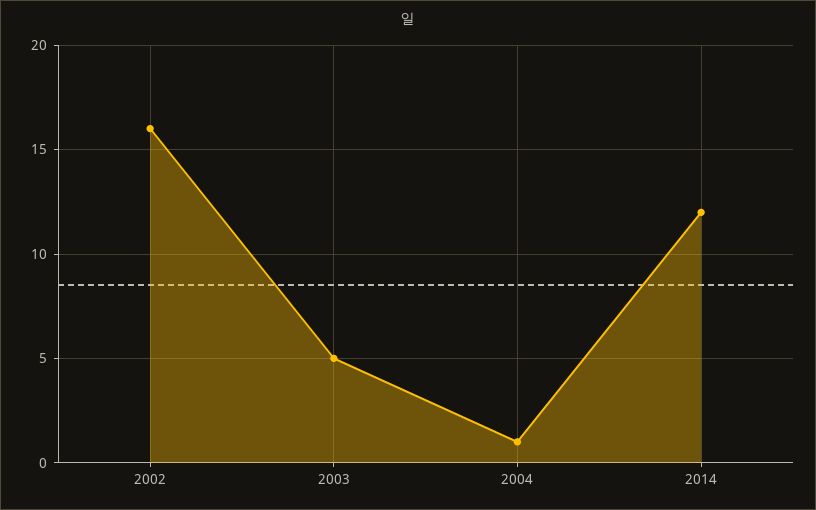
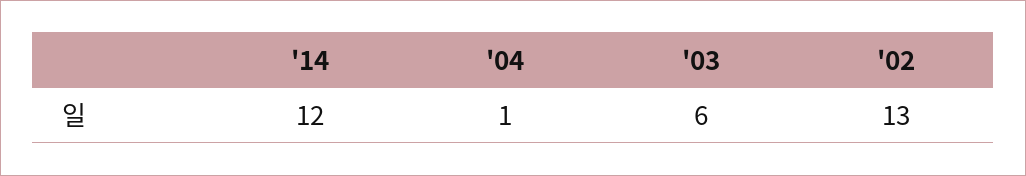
  {
-   "2002": 16,
+   "2002": 13,
-   "2003": 5,
+   "2003": 6,
    "2004": 1,
    "2014": 12
  }

